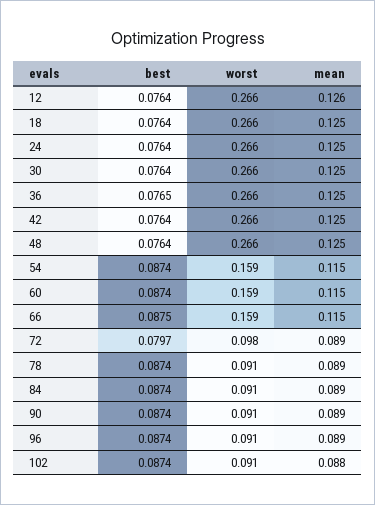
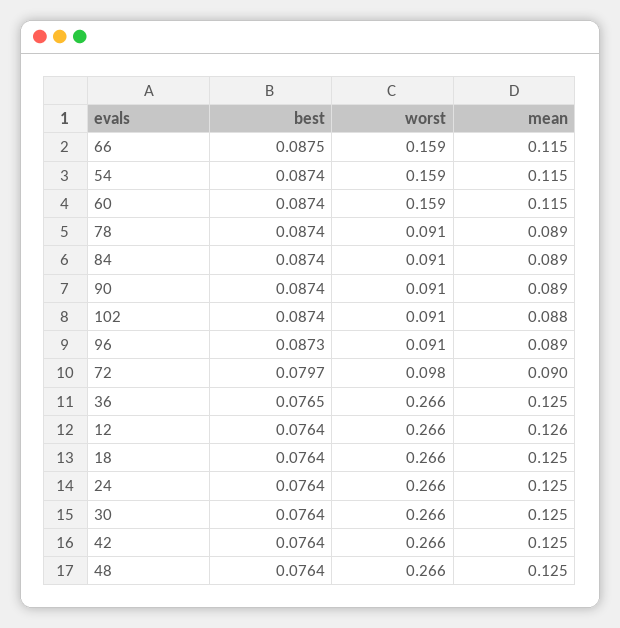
  {
    "best": {
      "12": 0.0764,
      "18": 0.0764,
      "24": 0.0764,
      "30": 0.0764,
      "36": 0.0765,
      "42": 0.0764,
      "48": 0.0764,
      "54": 0.0874,
      "60": 0.0874,
      "66": 0.0875,
      "72": 0.0797,
      "78": 0.0874,
      "84": 0.0874,
      "90": 0.0874,
-     "96": 0.0874,
+     "96": 0.0873,
      "102": 0.0874
    },
    "worst": {
      "12": 0.266,
      "18": 0.266,
      "24": 0.266,
      "30": 0.266,
      "36": 0.266,
      "42": 0.266,
      "48": 0.266,
      "54": 0.159,
      "60": 0.159,
      "66": 0.159,
      "72": 0.098,
      "78": 0.091,
      "84": 0.091,
      "90": 0.091,
      "96": 0.091,
      "102": 0.091
    },
    "mean": {
      "12": 0.126,
      "18": 0.125,
      "24": 0.125,
      "30": 0.125,
      "36": 0.125,
      "42": 0.125,
      "48": 0.125,
      "54": 0.115,
      "60": 0.115,
      "66": 0.115,
-     "72": 0.089,
+     "72": 0.09,
      "78": 0.089,
      "84": 0.089,
      "90": 0.089,
      "96": 0.089,
      "102": 0.088
    }
  }

